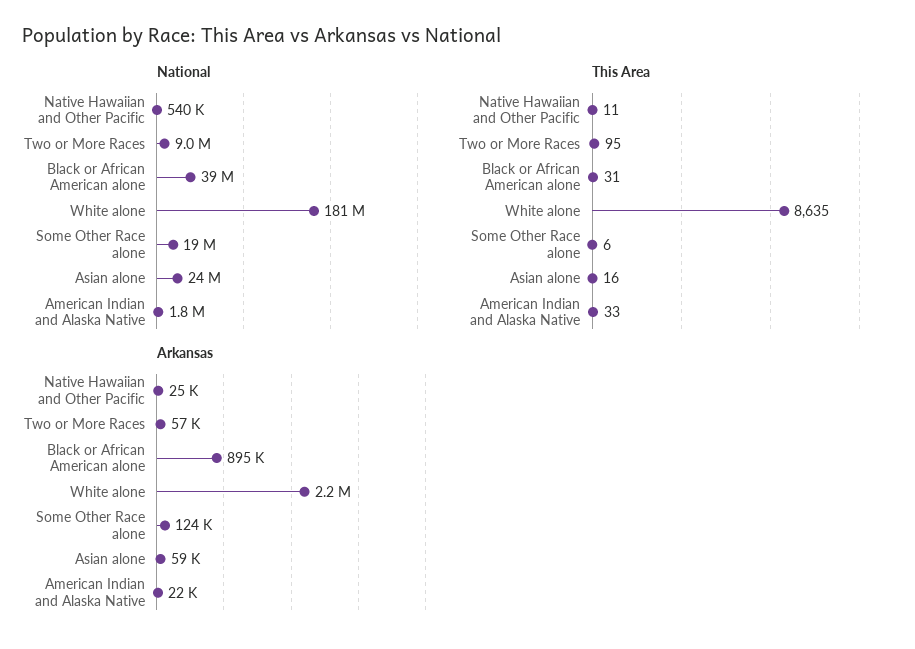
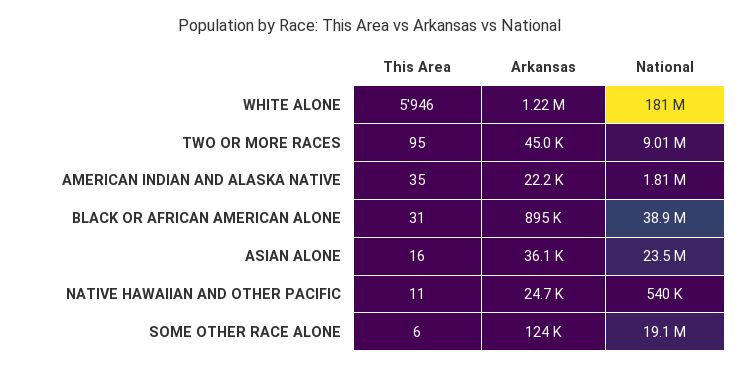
  {
    "National": {
      "Native Hawaiian and Other Pacific": 540000,
      "Two or More Races": 9010000,
      "Black or African American alone": 38900000,
      "White alone": 181000000,
      "Some Other Race alone": 19100000,
      "Asian alone": 23500000,
      "American Indian and Alaska Native": 1810000
    },
    "This Area": {
      "Native Hawaiian and Other Pacific": 11,
      "Two or More Races": 95,
      "Black or African American alone": 31,
-     "White alone": 8635,
+     "White alone": 5946,
      "Some Other Race alone": 6,
      "Asian alone": 16,
-     "American Indian and Alaska Native": 33
+     "American Indian and Alaska Native": 35
    },
    "Arkansas": {
      "Native Hawaiian and Other Pacific": 24700,
-     "Two or More Races": 57000,
+     "Two or More Races": 45000,
      "Black or African American alone": 895000,
-     "White alone": 2200000,
+     "White alone": 1220000,
      "Some Other Race alone": 124000,
-     "Asian alone": 59000,
+     "Asian alone": 36100,
      "American Indian and Alaska Native": 22200
    }
  }

